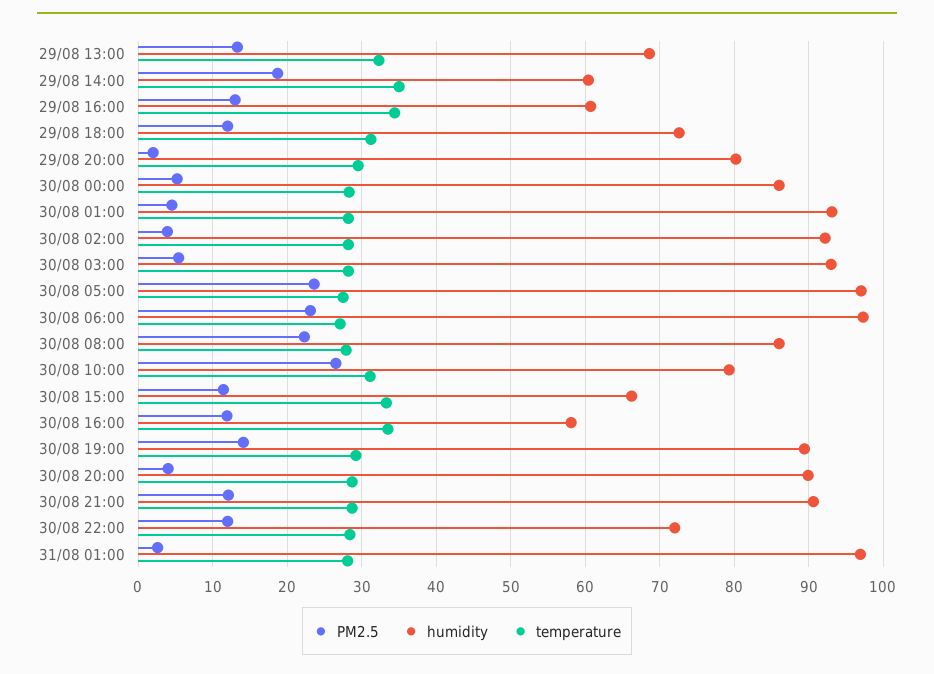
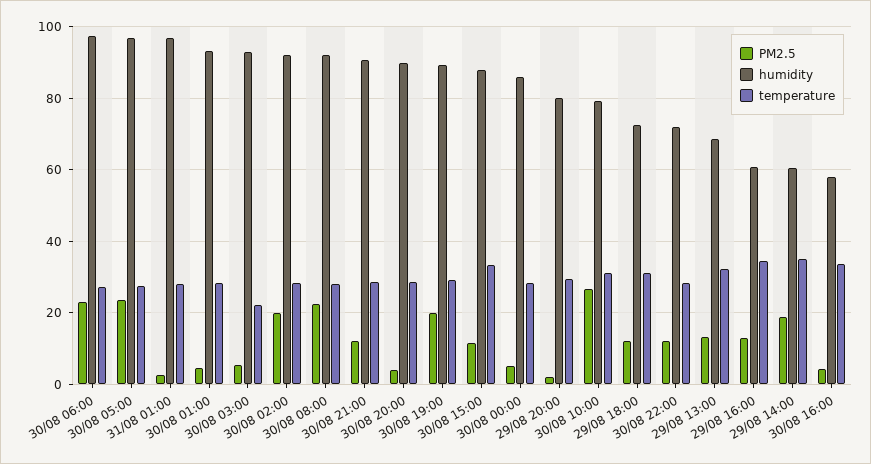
  {
    "PM2.5": {
      "29/08 13:00": 13,
      "29/08 14:00": 19,
      "29/08 16:00": 13,
      "29/08 18:00": 12,
      "29/08 20:00": 2,
      "30/08 00:00": 5,
      "30/08 01:00": 5,
-     "30/08 02:00": 4,
+     "30/08 02:00": 20,
      "30/08 03:00": 5,
      "30/08 05:00": 24,
      "30/08 06:00": 23,
      "30/08 08:00": 22,
      "30/08 10:00": 27,
      "30/08 15:00": 11,
-     "30/08 16:00": 12,
+     "30/08 16:00": 4,
-     "30/08 19:00": 14,
+     "30/08 19:00": 20,
      "30/08 20:00": 4,
      "30/08 21:00": 12,
      "30/08 22:00": 12,
      "31/08 01:00": 3
    },
    "humidity": {
      "29/08 13:00": 69,
      "29/08 14:00": 60,
      "29/08 16:00": 61,
      "29/08 18:00": 73,
      "29/08 20:00": 80,
      "30/08 00:00": 86,
      "30/08 01:00": 93,
      "30/08 02:00": 92,
      "30/08 03:00": 93,
      "30/08 05:00": 97,
      "30/08 06:00": 97,
-     "30/08 08:00": 86,
+     "30/08 08:00": 92,
      "30/08 10:00": 79,
-     "30/08 15:00": 66,
+     "30/08 15:00": 88,
      "30/08 16:00": 58,
      "30/08 19:00": 89,
      "30/08 20:00": 90,
      "30/08 21:00": 91,
      "30/08 22:00": 72,
      "31/08 01:00": 97
    },
    "temperature": {
      "29/08 13:00": 32,
      "29/08 14:00": 35,
      "29/08 16:00": 34,
      "29/08 18:00": 31,
      "29/08 20:00": 30,
      "30/08 00:00": 28,
      "30/08 01:00": 28,
      "30/08 02:00": 28,
-     "30/08 03:00": 28,
+     "30/08 03:00": 22,
      "30/08 05:00": 28,
      "30/08 06:00": 27,
      "30/08 08:00": 28,
      "30/08 10:00": 31,
      "30/08 15:00": 33,
      "30/08 16:00": 34,
      "30/08 19:00": 29,
      "30/08 20:00": 29,
      "30/08 21:00": 29,
      "30/08 22:00": 28,
      "31/08 01:00": 28
    }
  }

